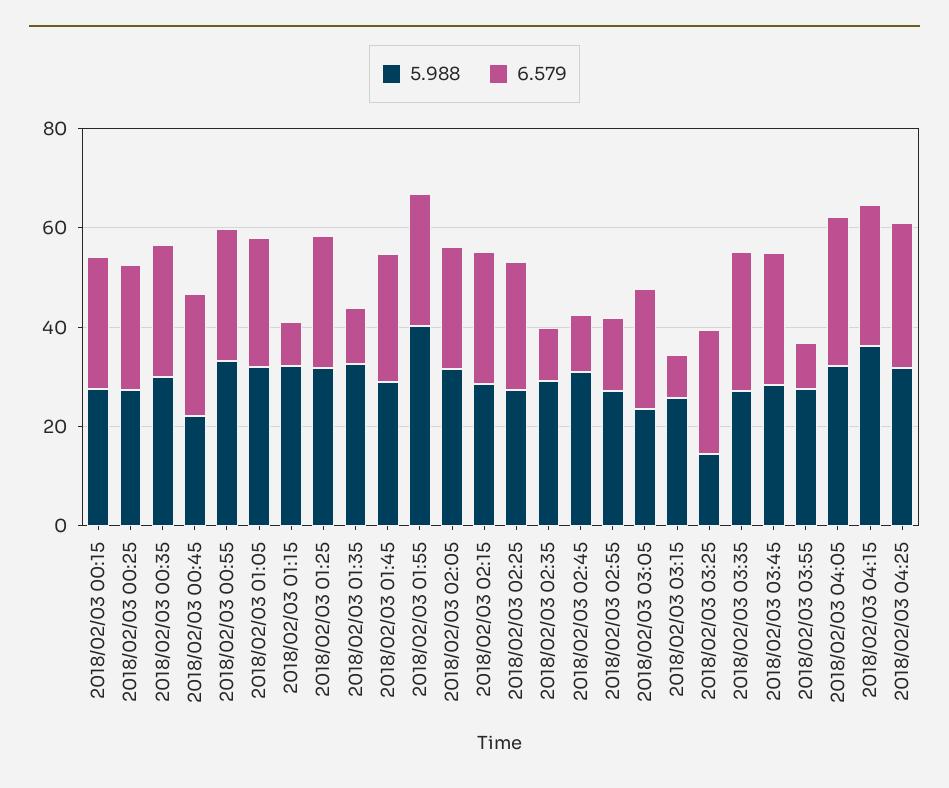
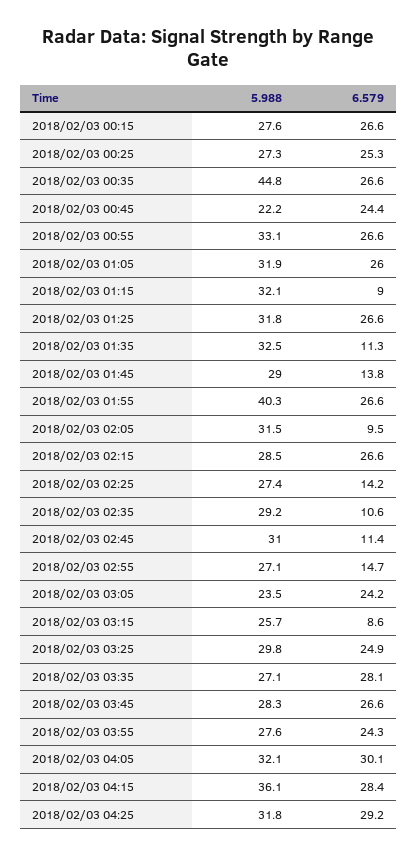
  {
    "5.988": {
      "2018/02/03 00:15": 27.6,
      "2018/02/03 00:25": 27.3,
-     "2018/02/03 00:35": 30,
+     "2018/02/03 00:35": 44.8,
      "2018/02/03 00:45": 22.2,
      "2018/02/03 00:55": 33.1,
      "2018/02/03 01:05": 31.9,
      "2018/02/03 01:15": 32.1,
      "2018/02/03 01:25": 31.8,
      "2018/02/03 01:35": 32.5,
      "2018/02/03 01:45": 29,
      "2018/02/03 01:55": 40.3,
      "2018/02/03 02:05": 31.5,
      "2018/02/03 02:15": 28.5,
      "2018/02/03 02:25": 27.4,
      "2018/02/03 02:35": 29.2,
      "2018/02/03 02:45": 31,
      "2018/02/03 02:55": 27.1,
      "2018/02/03 03:05": 23.5,
      "2018/02/03 03:15": 25.7,
-     "2018/02/03 03:25": 15,
+     "2018/02/03 03:25": 29.8,
      "2018/02/03 03:35": 27.1,
      "2018/02/03 03:45": 28.3,
      "2018/02/03 03:55": 27.6,
      "2018/02/03 04:05": 32.1,
      "2018/02/03 04:15": 36.1,
      "2018/02/03 04:25": 31.8
    },
    "6.579": {
      "2018/02/03 00:15": 26.6,
      "2018/02/03 00:25": 25.3,
      "2018/02/03 00:35": 26.6,
      "2018/02/03 00:45": 24.4,
      "2018/02/03 00:55": 26.6,
      "2018/02/03 01:05": 26,
      "2018/02/03 01:15": 9,
      "2018/02/03 01:25": 26.6,
      "2018/02/03 01:35": 11.3,
-     "2018/02/03 01:45": 25,
+     "2018/02/03 01:45": 13.8,
      "2018/02/03 01:55": 26.6,
-     "2018/02/03 02:05": 25,
+     "2018/02/03 02:05": 9.5,
      "2018/02/03 02:15": 26.6,
-     "2018/02/03 02:25": 25,
+     "2018/02/03 02:25": 14.2,
      "2018/02/03 02:35": 10.6,
      "2018/02/03 02:45": 11.4,
      "2018/02/03 02:55": 14.7,
      "2018/02/03 03:05": 24.2,
      "2018/02/03 03:15": 8.6,
      "2018/02/03 03:25": 24.9,
      "2018/02/03 03:35": 28.1,
      "2018/02/03 03:45": 26.6,
-     "2018/02/03 03:55": 10,
+     "2018/02/03 03:55": 24.3,
      "2018/02/03 04:05": 30.1,
      "2018/02/03 04:15": 28.4,
      "2018/02/03 04:25": 29.2
    }
  }

